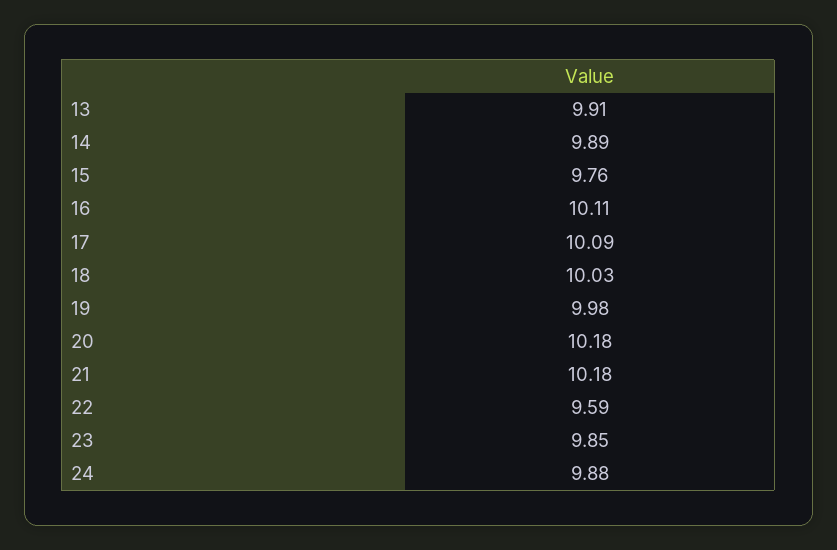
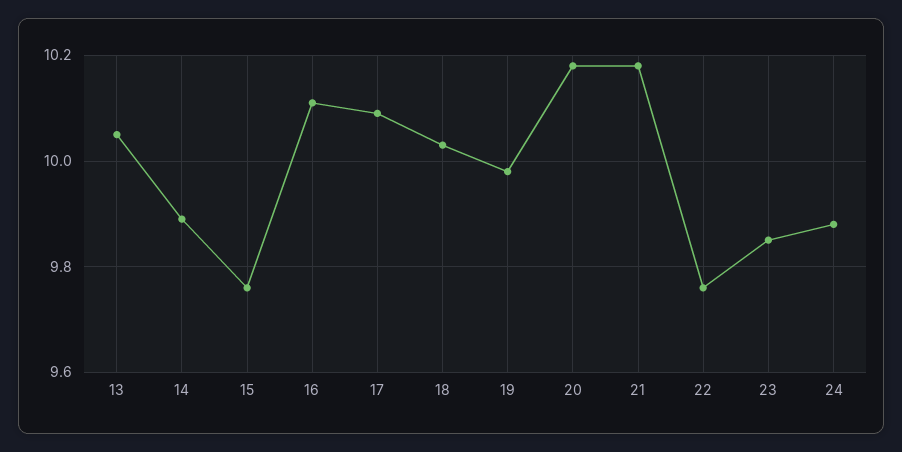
  {
-   "13": 9.91,
+   "13": 10.05,
    "14": 9.89,
    "15": 9.76,
    "16": 10.11,
    "17": 10.09,
    "18": 10.03,
    "19": 9.98,
    "20": 10.18,
    "21": 10.18,
-   "22": 9.59,
+   "22": 9.75,
    "23": 9.85,
    "24": 9.88
  }

